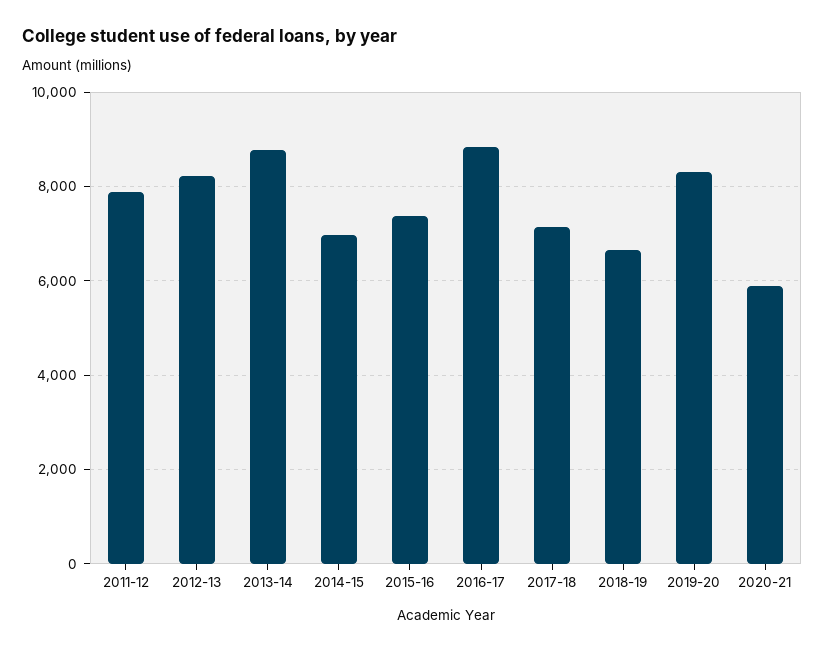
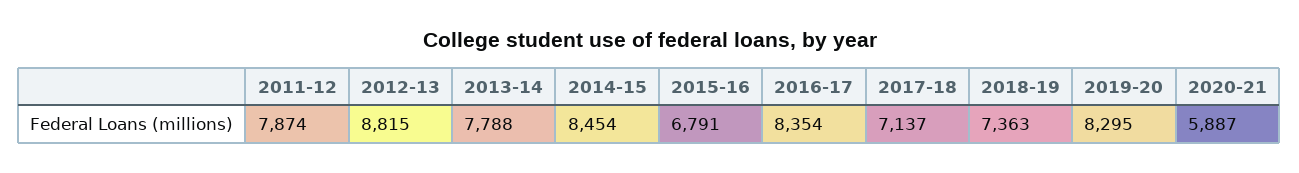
  {
    "2011-12": 7874,
-   "2012-13": 8200,
+   "2012-13": 8815,
-   "2013-14": 8800,
+   "2013-14": 7788,
-   "2014-15": 7000,
+   "2014-15": 8454,
-   "2015-16": 7400,
+   "2015-16": 6791,
-   "2016-17": 8800,
+   "2016-17": 8354,
    "2017-18": 7137,
-   "2018-19": 6600,
+   "2018-19": 7363,
    "2019-20": 8295,
    "2020-21": 5887
  }

